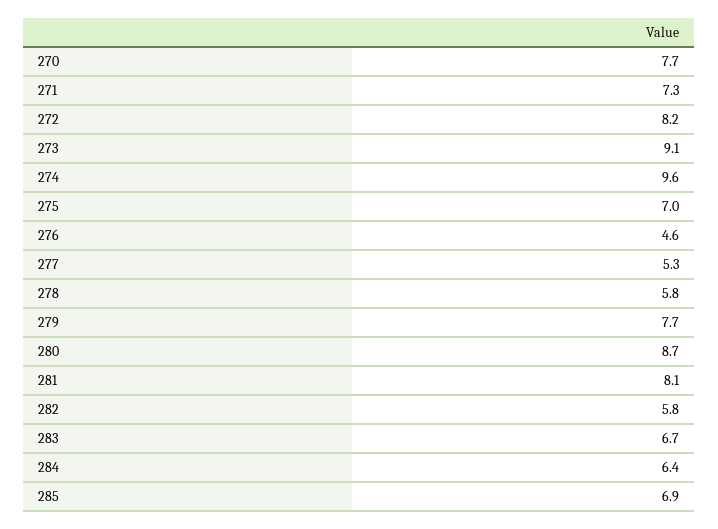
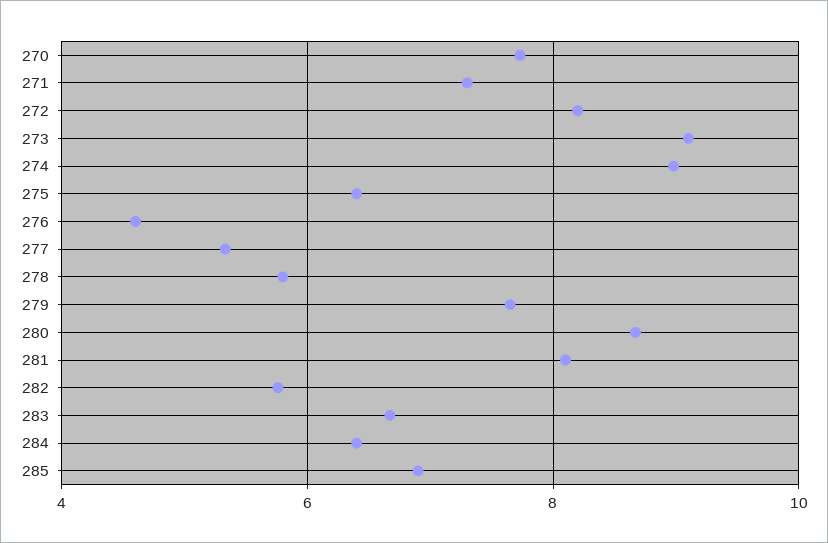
  {
    "270": 7.7,
    "271": 7.3,
    "272": 8.2,
    "273": 9.1,
-   "274": 9.6,
+   "274": 9,
-   "275": 7,
+   "275": 6.4,
    "276": 4.6,
    "277": 5.3,
    "278": 5.8,
    "279": 7.7,
    "280": 8.7,
    "281": 8.1,
    "282": 5.8,
    "283": 6.7,
    "284": 6.4,
    "285": 6.9
  }

